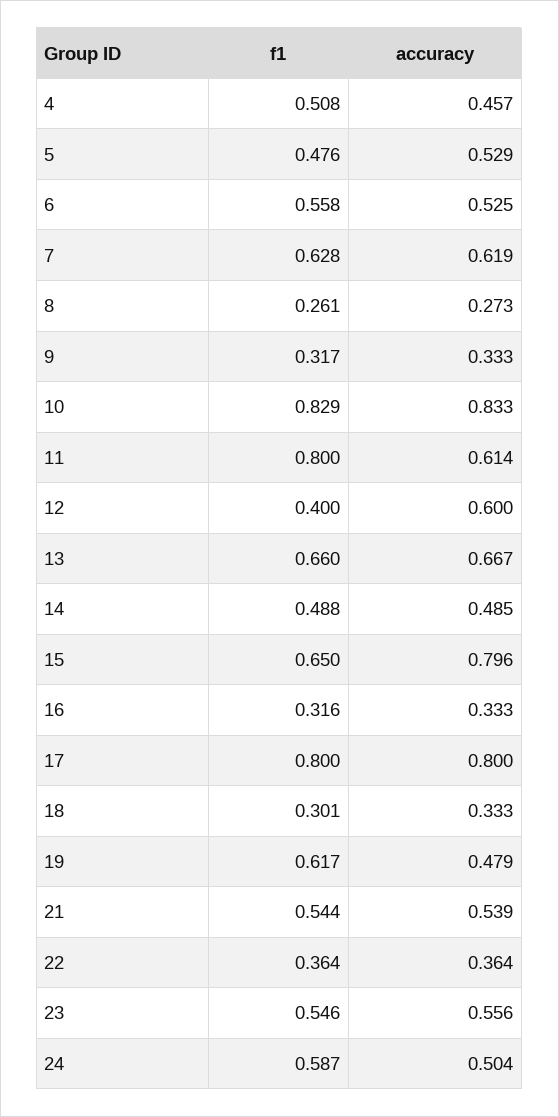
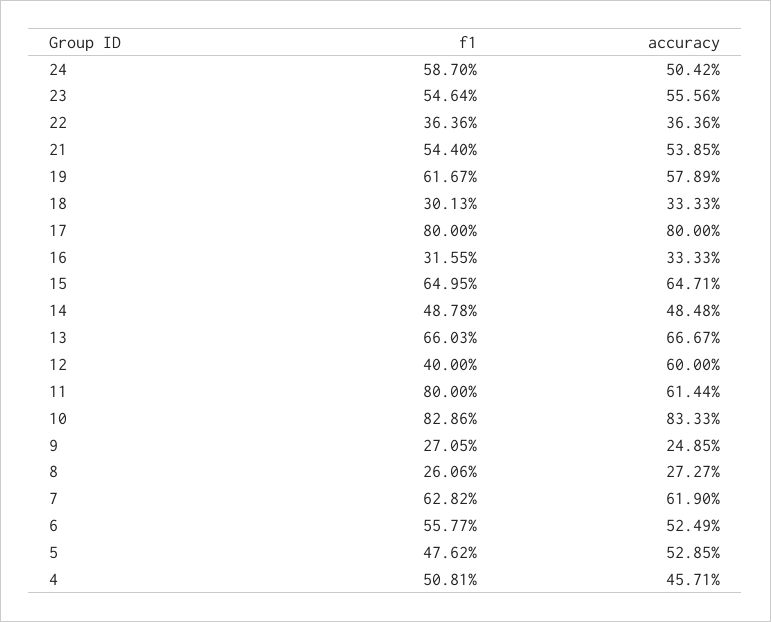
  {
    "f1": {
      "4": 0.5081,
      "5": 0.4762,
      "6": 0.5577,
      "7": 0.6282,
      "8": 0.2606,
-     "9": 0.317,
+     "9": 0.2705,
      "10": 0.8286,
      "11": 0.8,
      "12": 0.4,
      "13": 0.6603,
      "14": 0.4878,
      "15": 0.6495,
      "16": 0.3155,
      "17": 0.8,
      "18": 0.3013,
      "19": 0.6167,
      "21": 0.544,
      "22": 0.3636,
      "23": 0.5464,
      "24": 0.587
    },
    "accuracy": {
      "4": 0.4571,
      "5": 0.5285,
      "6": 0.5249,
      "7": 0.619,
      "8": 0.2727,
-     "9": 0.333,
+     "9": 0.2485,
      "10": 0.8333,
      "11": 0.6144,
      "12": 0.6,
      "13": 0.6667,
      "14": 0.4848,
-     "15": 0.796,
+     "15": 0.6471,
      "16": 0.3333,
      "17": 0.8,
      "18": 0.3333,
-     "19": 0.479,
+     "19": 0.5789,
      "21": 0.5385,
      "22": 0.3636,
      "23": 0.5556,
      "24": 0.5042
    }
  }

